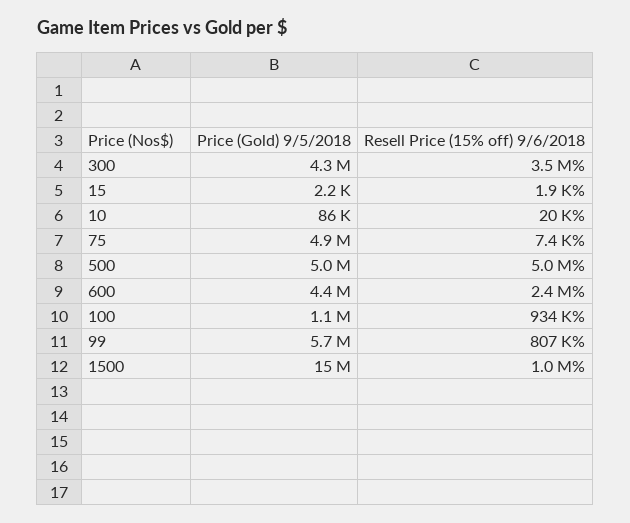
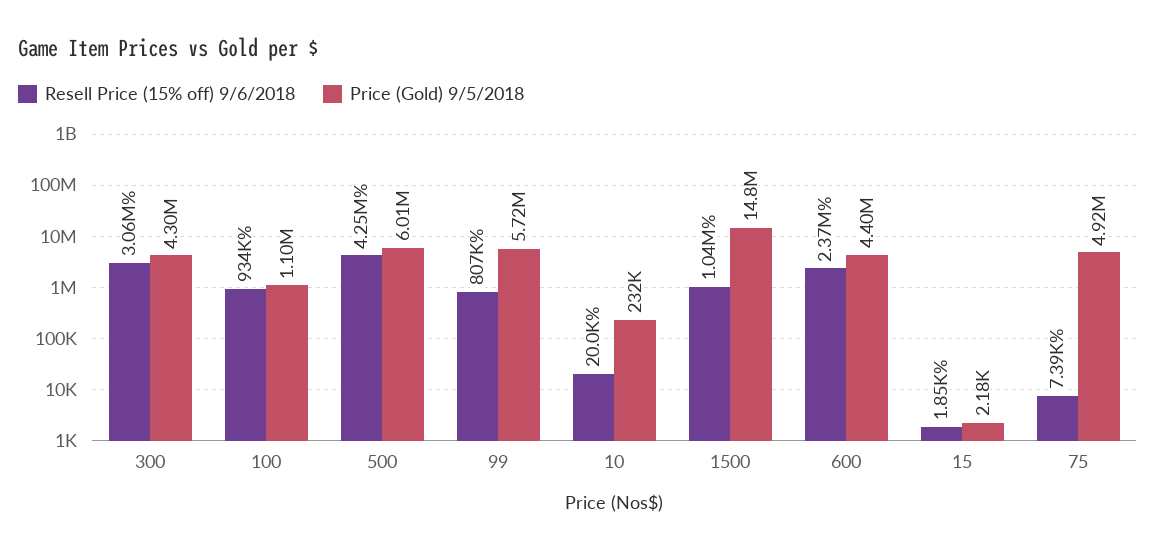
  {
    "Price (Gold) 9/5/2018": {
      "300": 4300000,
      "15": 2180,
-     "10": 86000,
+     "10": 232000,
      "75": 4920000,
-     "500": 5000000,
+     "500": 6010000,
      "600": 4400000,
      "100": 1100000,
      "99": 5720000,
      "1500": 14800000
    },
    "Resell Price (15% off) 9/6/2018": {
-     "300": 3500000,
+     "300": 3060000,
      "15": 1850,
      "10": 20000,
      "75": 7390,
-     "500": 5000000,
+     "500": 4250000,
      "600": 2370000,
      "100": 934000,
      "99": 807000,
      "1500": 1040000
    }
  }

